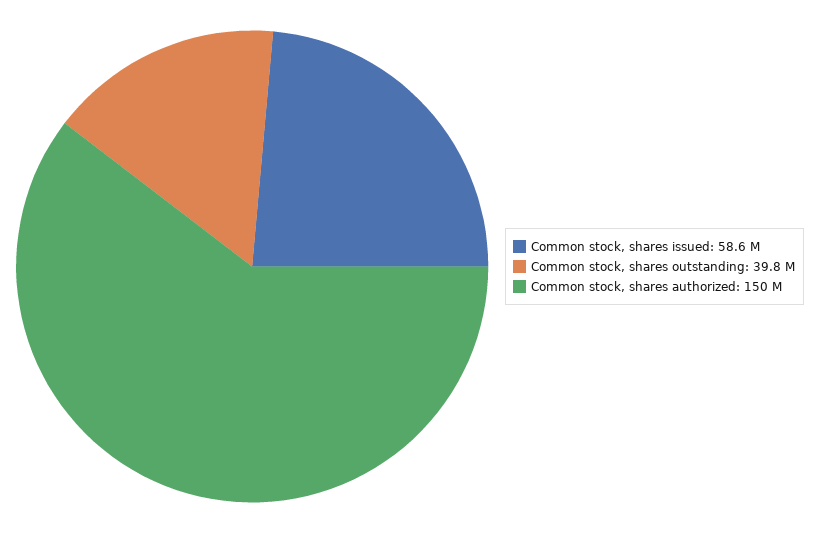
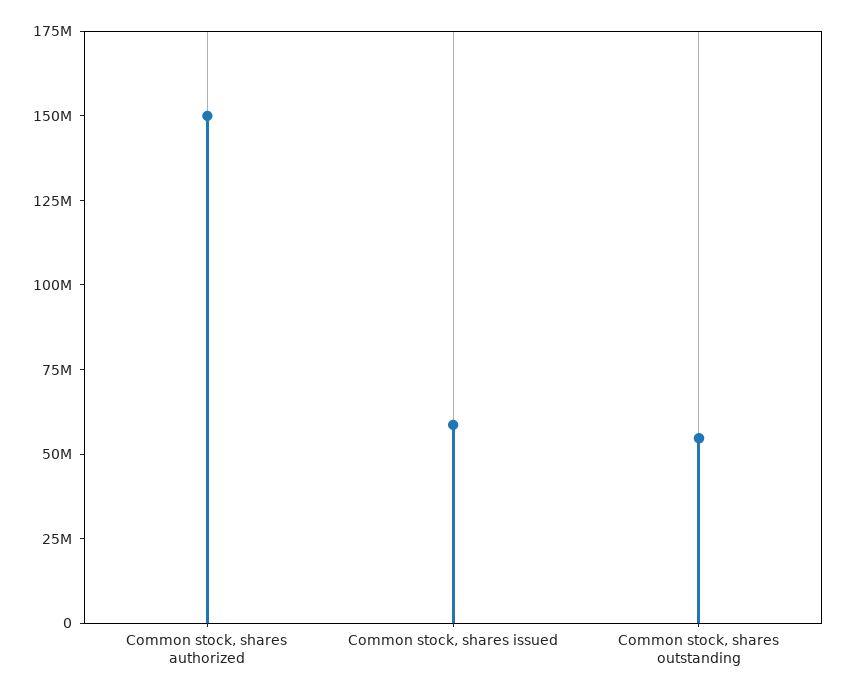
  {
    "Common stock, shares issued": 58600000,
-   "Common stock, shares outstanding": 39800000,
+   "Common stock, shares outstanding": 55000000,
    "Common stock, shares authorized": 150000000
  }

